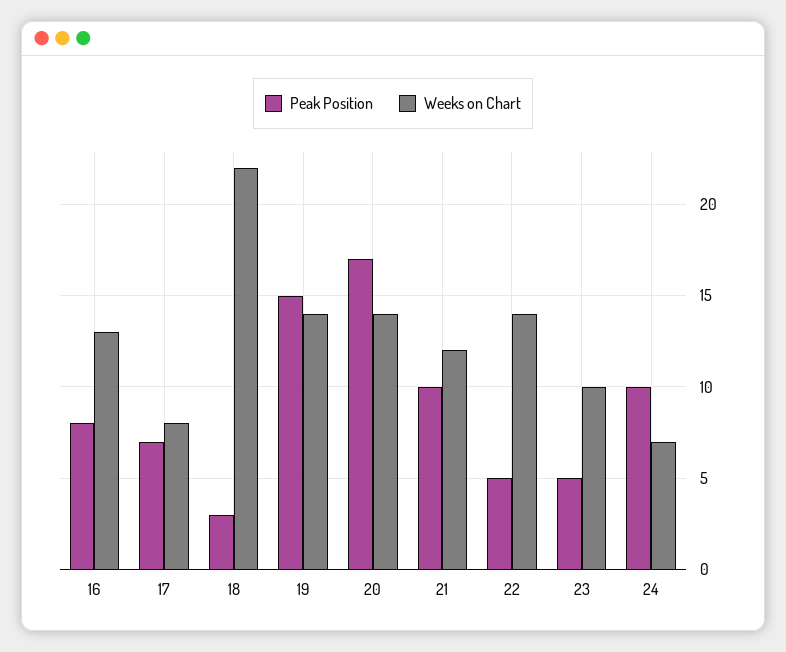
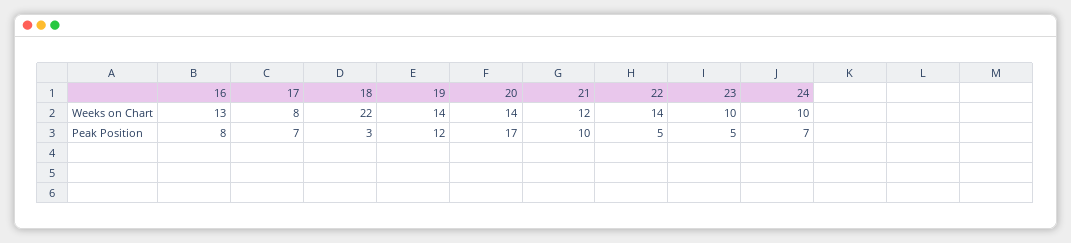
  {
    "Peak Position": {
      "16": 8,
      "17": 7,
      "18": 3,
-     "19": 15,
+     "19": 12,
      "20": 17,
      "21": 10,
      "22": 5,
      "23": 5,
-     "24": 10
+     "24": 7
    },
    "Weeks on Chart": {
      "16": 13,
      "17": 8,
      "18": 22,
      "19": 14,
      "20": 14,
      "21": 12,
      "22": 14,
      "23": 10,
-     "24": 7
+     "24": 10
    }
  }

